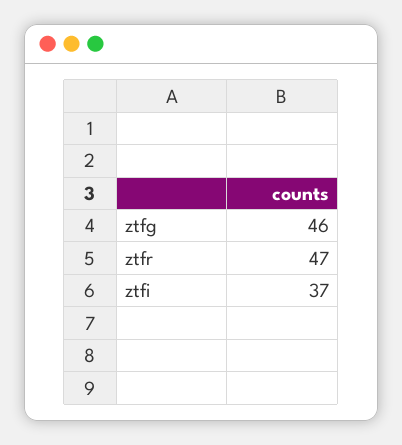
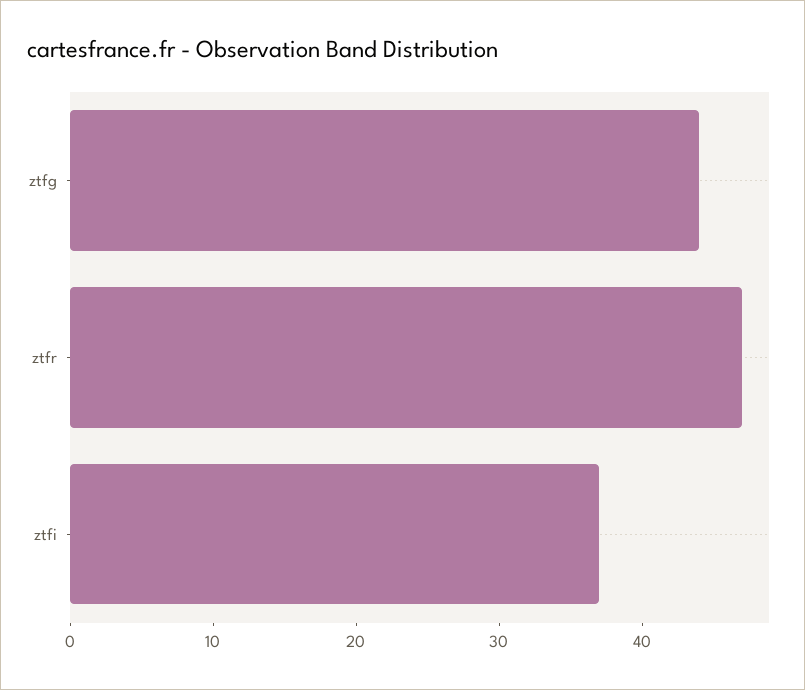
  {
-   "ztfg": 46,
+   "ztfg": 44,
    "ztfr": 47,
    "ztfi": 37
  }

